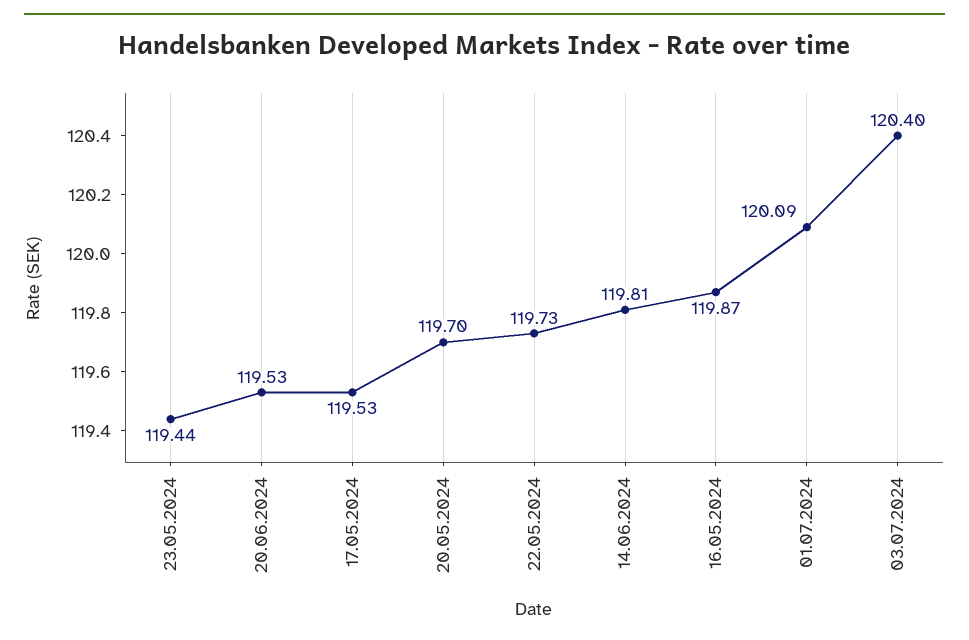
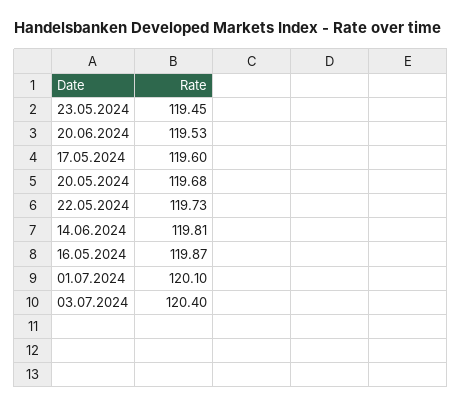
  {
-   "23.05.2024": 119.44,
+   "23.05.2024": 119.45,
    "20.06.2024": 119.53,
-   "17.05.2024": 119.53,
+   "17.05.2024": 119.6,
-   "20.05.2024": 119.7,
+   "20.05.2024": 119.68,
    "22.05.2024": 119.73,
    "14.06.2024": 119.81,
    "16.05.2024": 119.87,
-   "01.07.2024": 120.09,
+   "01.07.2024": 120.1,
    "03.07.2024": 120.4
  }

